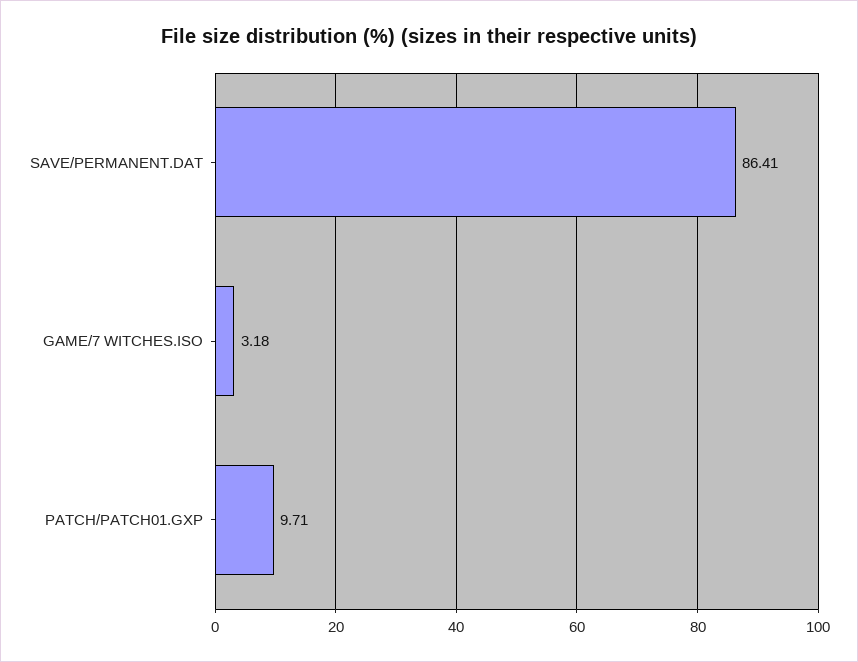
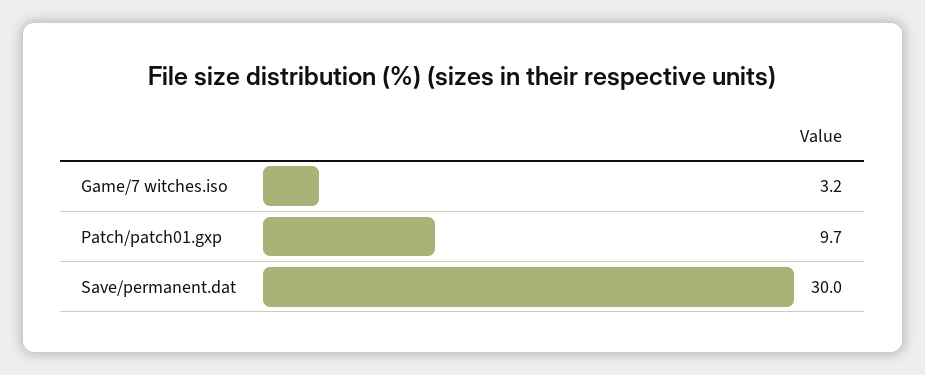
  {
-   "SAVE/PERMANENT.DAT": 86.41,
+   "SAVE/PERMANENT.DAT": 30,
    "GAME/7 WITCHES.ISO": 3.18,
    "PATCH/PATCH01.GXP": 9.71
  }

